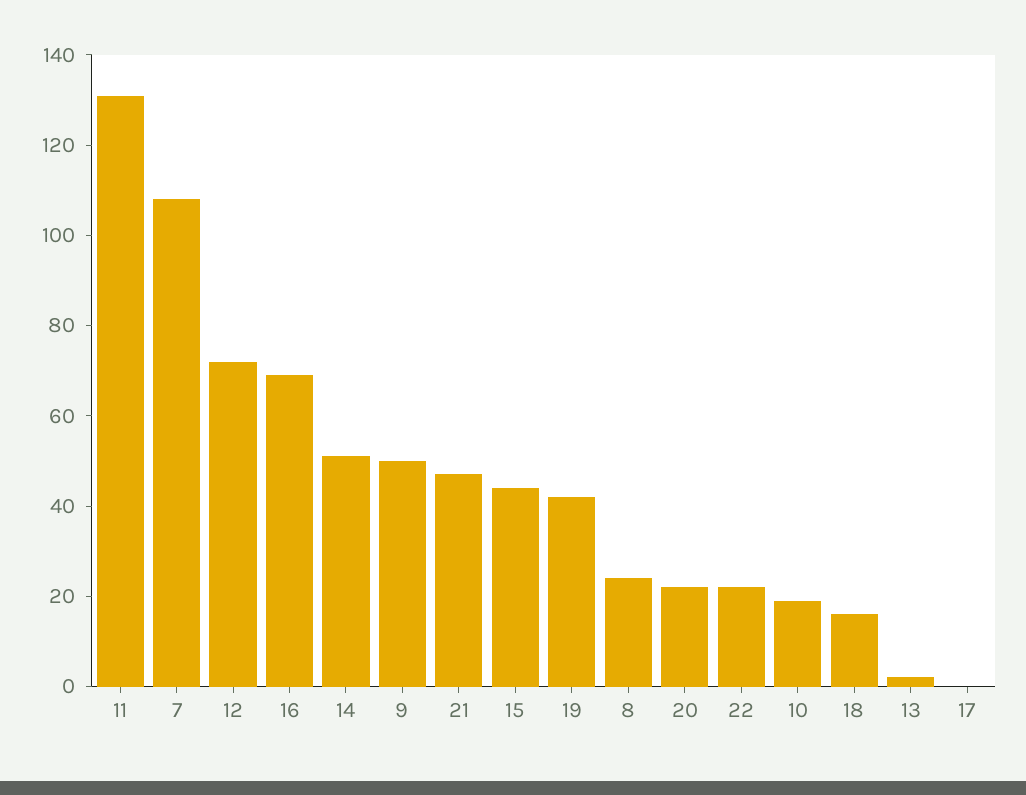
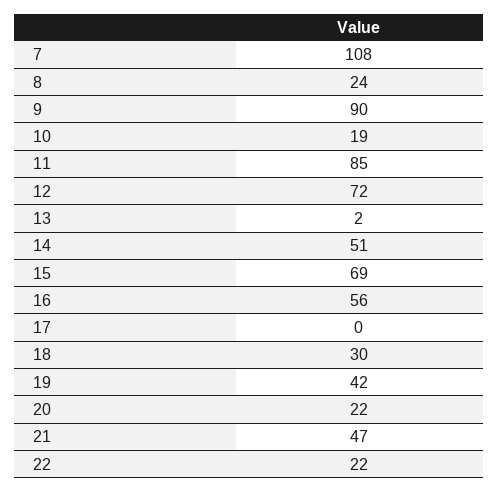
  {
-   "11": 130,
+   "11": 85,
    "7": 108,
    "12": 72,
-   "16": 70,
+   "16": 56,
    "14": 51,
-   "9": 50,
+   "9": 90,
    "21": 47,
-   "15": 45,
+   "15": 69,
    "19": 42,
    "8": 24,
    "20": 22,
    "22": 22,
    "10": 19,
-   "18": 15,
+   "18": 30,
    "13": 2,
    "17": 0
  }

